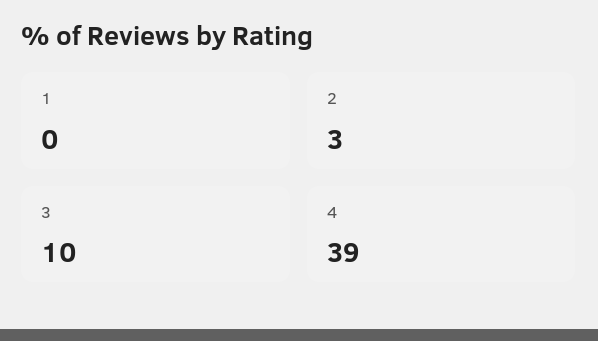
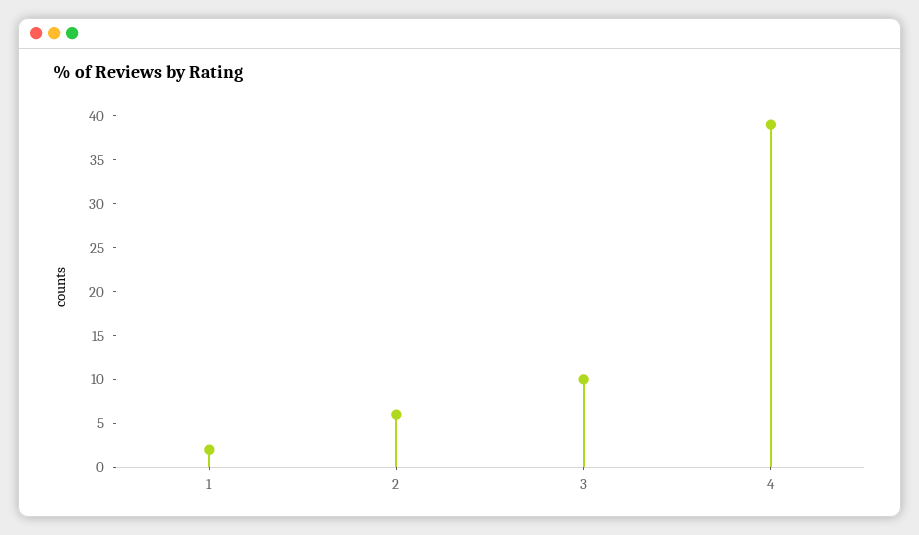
  {
-   "1": 0,
+   "1": 2,
-   "2": 3,
+   "2": 6,
    "3": 10,
    "4": 39
  }

